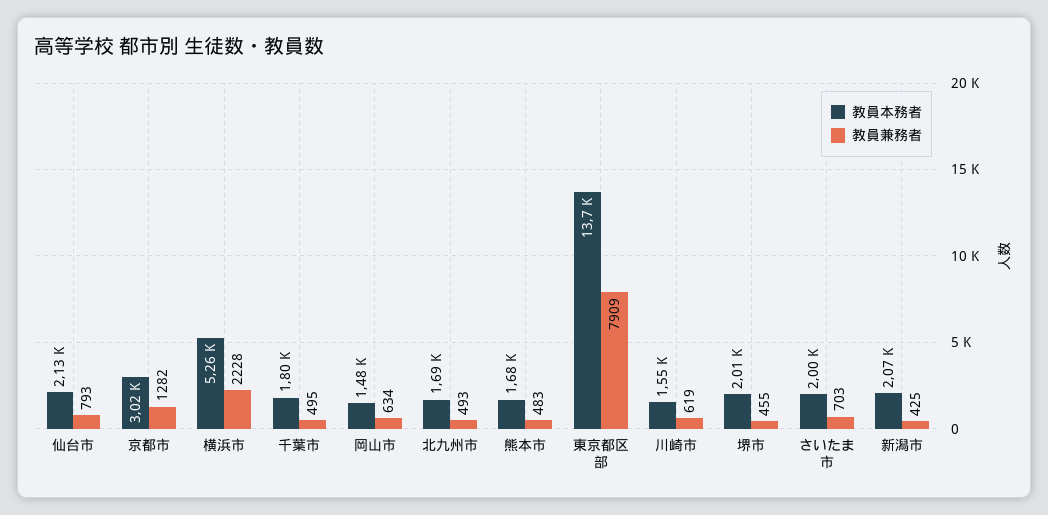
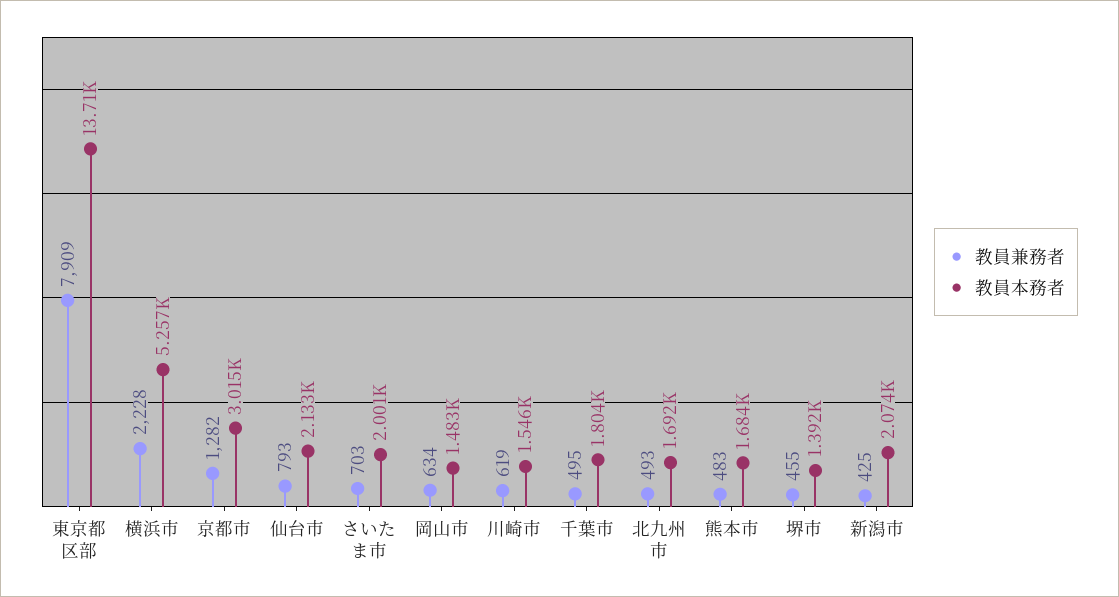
  {
    "教員本務者": {
      "仙台市": 2133,
      "京都市": 3015,
      "横浜市": 5257,
      "千葉市": 1804,
      "岡山市": 1483,
      "北九州市": 1692,
      "熊本市": 1684,
      "東京都区部": 13710,
      "川崎市": 1546,
-     "堺市": 2010,
+     "堺市": 1392,
      "さいたま市": 2001,
      "新潟市": 2074
    },
    "教員兼務者": {
      "仙台市": 793,
      "京都市": 1282,
      "横浜市": 2228,
      "千葉市": 495,
      "岡山市": 634,
      "北九州市": 493,
      "熊本市": 483,
      "東京都区部": 7909,
      "川崎市": 619,
      "堺市": 455,
      "さいたま市": 703,
      "新潟市": 425
    }
  }

